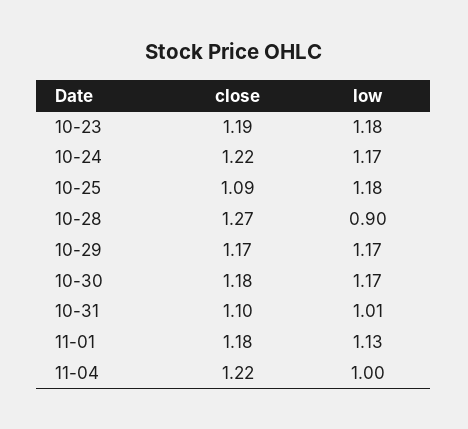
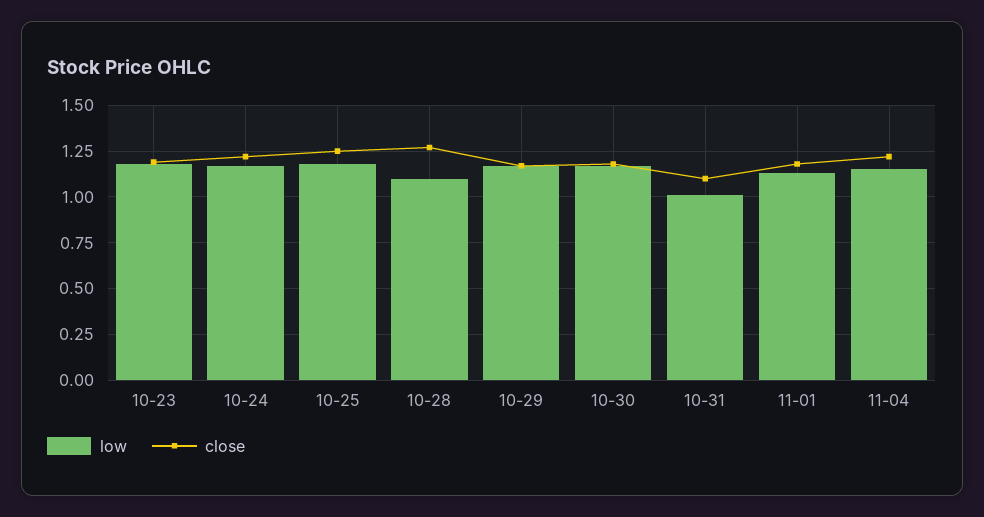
  {
    "close": {
      "10-23": 1.19,
      "10-24": 1.22,
-     "10-25": 1.09,
+     "10-25": 1.25,
      "10-28": 1.27,
      "10-29": 1.17,
      "10-30": 1.18,
      "10-31": 1.1,
      "11-01": 1.18,
      "11-04": 1.22
    },
    "low": {
      "10-23": 1.18,
      "10-24": 1.17,
      "10-25": 1.18,
-     "10-28": 0.9,
+     "10-28": 1.1,
      "10-29": 1.17,
      "10-30": 1.17,
      "10-31": 1.01,
      "11-01": 1.13,
-     "11-04": 1
+     "11-04": 1.15
    }
  }

